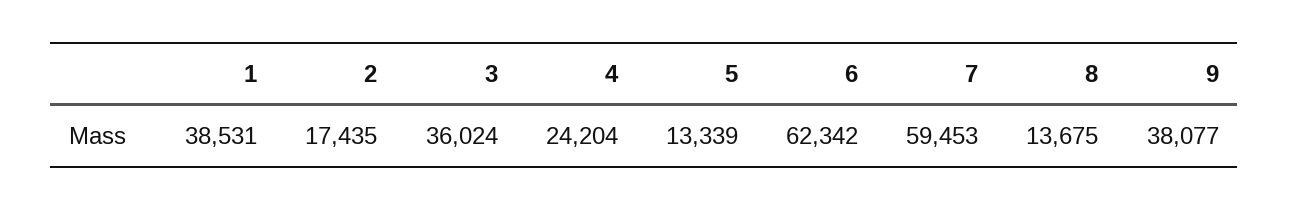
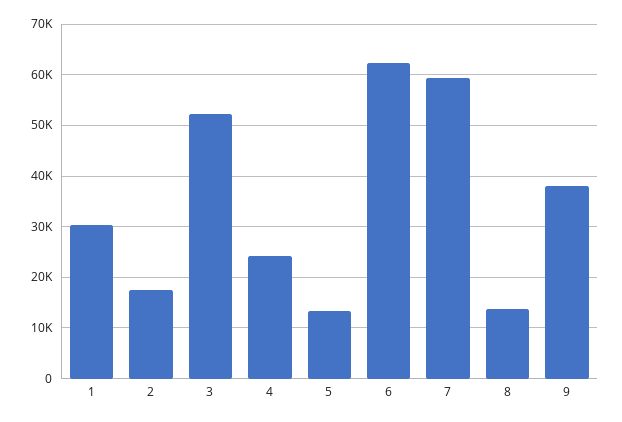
  {
-   "1": 38531,
+   "1": 30000,
    "2": 17435,
-   "3": 36024,
+   "3": 52000,
    "4": 24204,
    "5": 13339,
    "6": 62342,
    "7": 59453,
    "8": 13675,
    "9": 38077
  }

